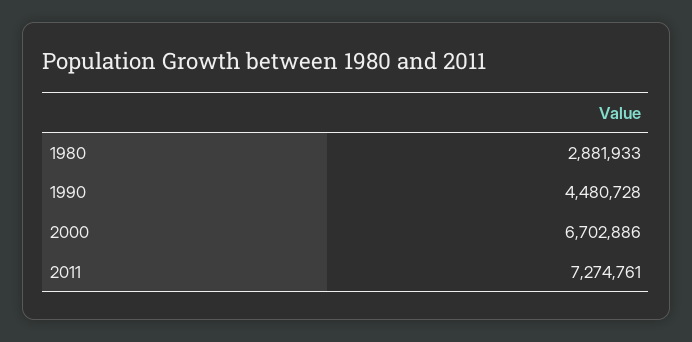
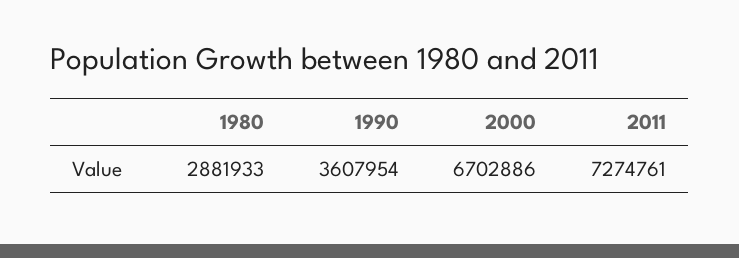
  {
    "1980": 2881933,
-   "1990": 4480728,
+   "1990": 3607954,
    "2000": 6702886,
    "2011": 7274761
  }

